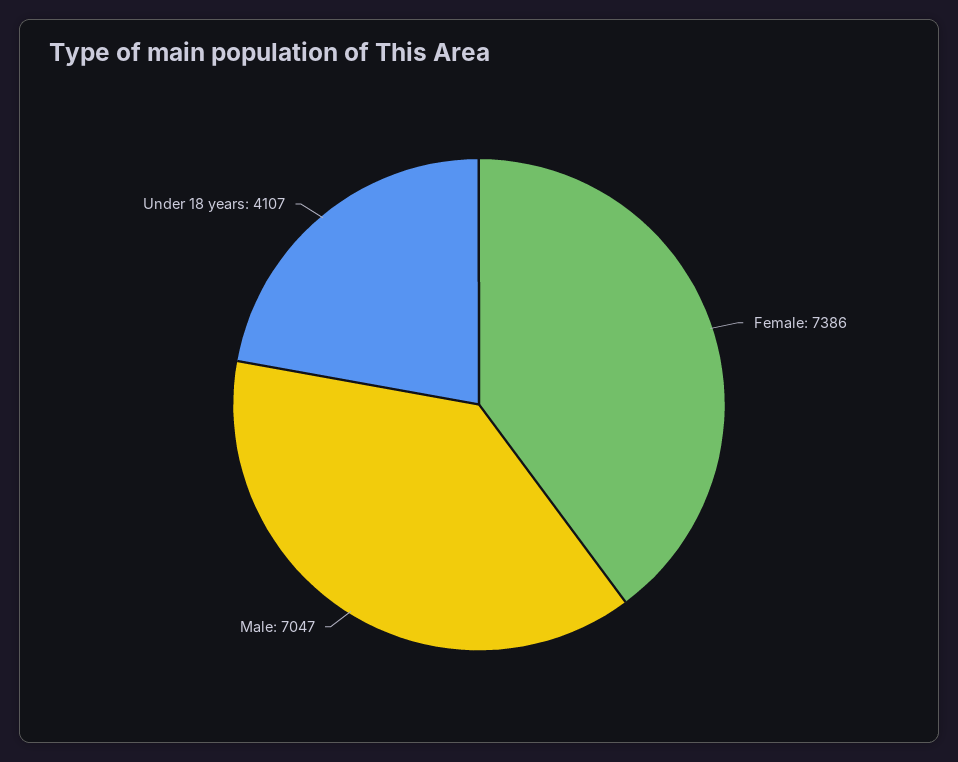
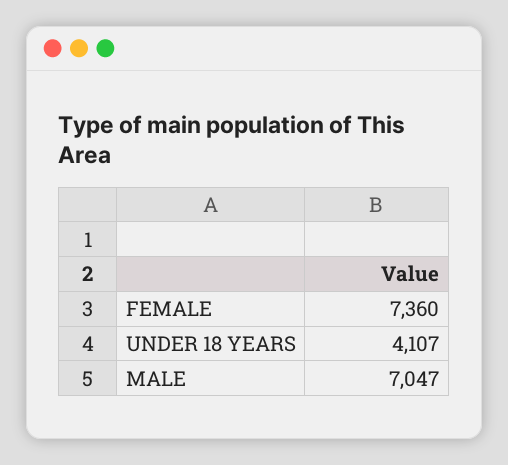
  {
-   "Female": 7386,
+   "Female": 7360,
    "Male": 7047,
    "Under 18 years": 4107
  }

